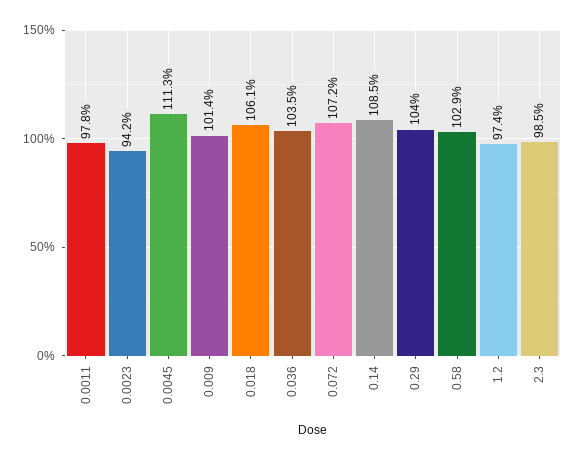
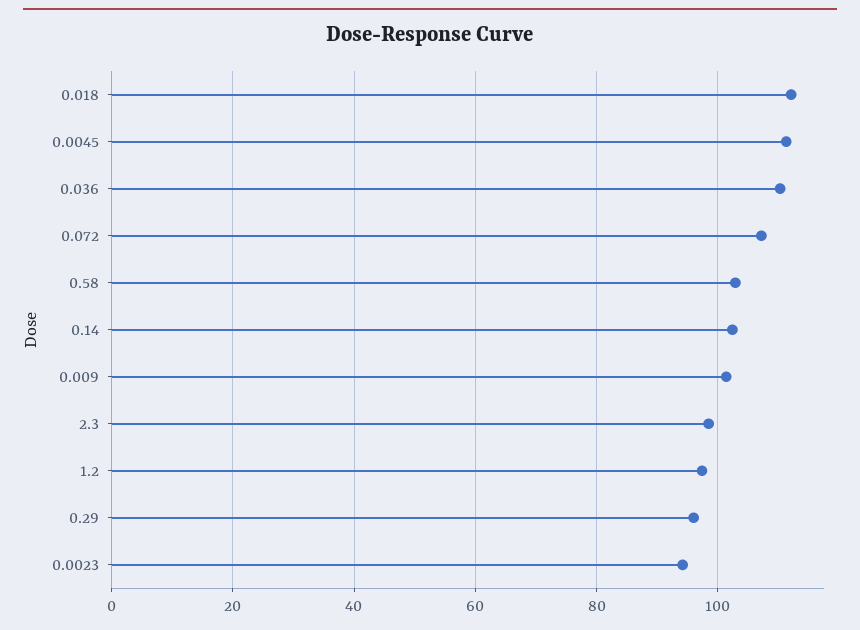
  {
-   "0.0011": 97.8,
    "0.0023": 94.2,
    "0.0045": 111.3,
    "0.009": 101.4,
-   "0.018": 106.1,
+   "0.018": 112,
-   "0.036": 103.5,
+   "0.036": 110,
    "0.072": 107.2,
-   "0.14": 108.5,
+   "0.14": 102,
-   "0.29": 104,
+   "0.29": 96,
    "0.58": 102.9,
    "1.2": 97.4,
    "2.3": 98.5
  }

